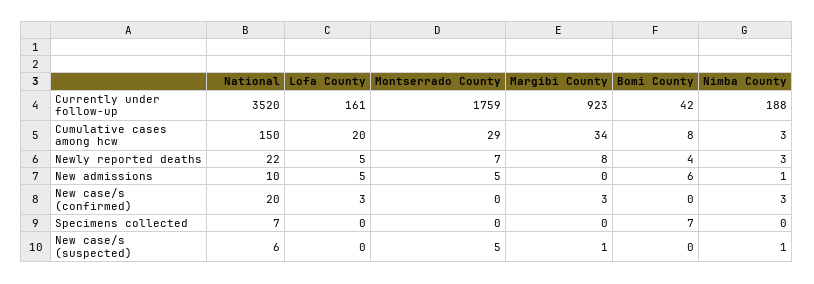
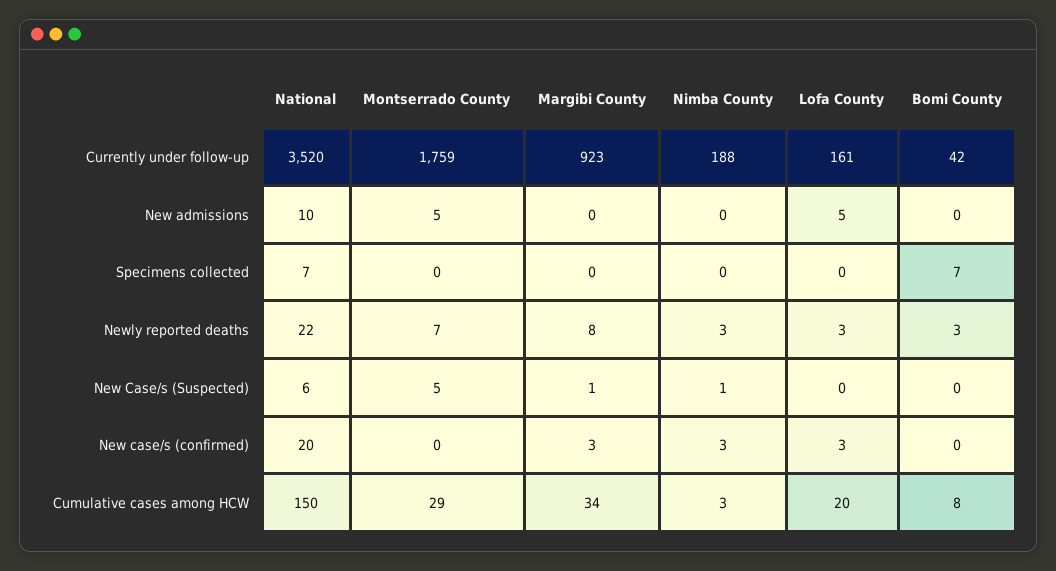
  {
    "National": {
      "Currently under follow-up": 3520,
      "Cumulative cases among hcw": 150,
      "Newly reported deaths": 22,
      "New admissions": 10,
      "New case/s (confirmed)": 20,
      "Specimens collected": 7,
      "New case/s (suspected)": 6
    },
    "Lofa County": {
      "Currently under follow-up": 161,
      "Cumulative cases among hcw": 20,
-     "Newly reported deaths": 5,
+     "Newly reported deaths": 3,
      "New admissions": 5,
      "New case/s (confirmed)": 3,
      "Specimens collected": 0,
      "New case/s (suspected)": 0
    },
    "Montserrado County": {
      "Currently under follow-up": 1759,
      "Cumulative cases among hcw": 29,
      "Newly reported deaths": 7,
      "New admissions": 5,
      "New case/s (confirmed)": 0,
      "Specimens collected": 0,
      "New case/s (suspected)": 5
    },
    "Margibi County": {
      "Currently under follow-up": 923,
      "Cumulative cases among hcw": 34,
      "Newly reported deaths": 8,
      "New admissions": 0,
      "New case/s (confirmed)": 3,
      "Specimens collected": 0,
      "New case/s (suspected)": 1
    },
    "Bomi County": {
      "Currently under follow-up": 42,
      "Cumulative cases among hcw": 8,
-     "Newly reported deaths": 4,
+     "Newly reported deaths": 3,
-     "New admissions": 6,
+     "New admissions": 0,
      "New case/s (confirmed)": 0,
      "Specimens collected": 7,
      "New case/s (suspected)": 0
    },
    "Nimba County": {
      "Currently under follow-up": 188,
      "Cumulative cases among hcw": 3,
      "Newly reported deaths": 3,
-     "New admissions": 1,
+     "New admissions": 0,
      "New case/s (confirmed)": 3,
      "Specimens collected": 0,
      "New case/s (suspected)": 1
    }
  }

